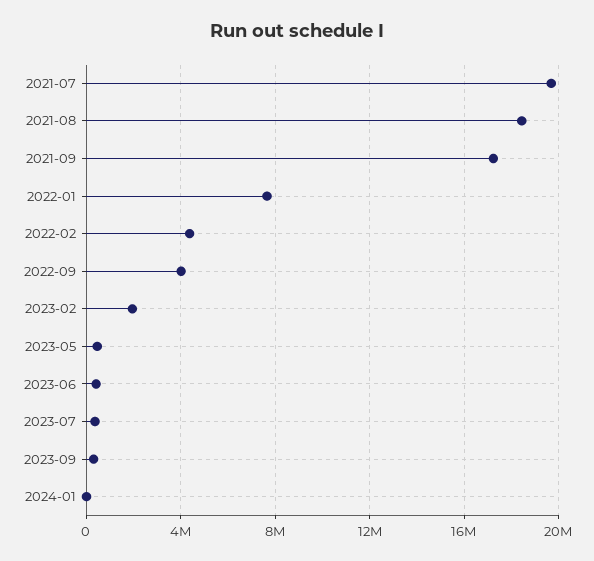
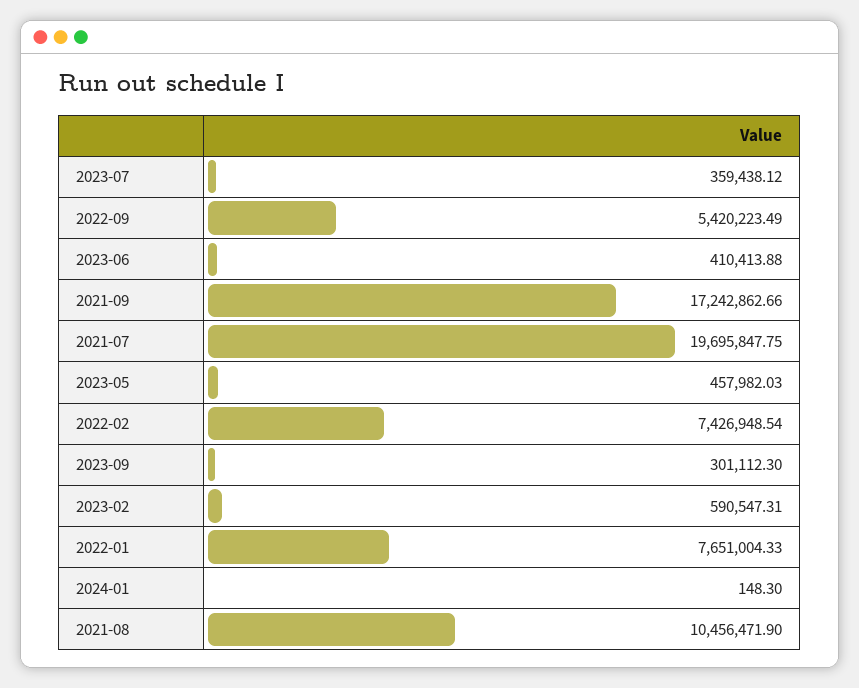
  {
    "2021-07": 19695847.75,
-   "2021-08": 18500000,
+   "2021-08": 10456471.9,
    "2021-09": 17242862.66,
    "2022-01": 7651004.33,
-   "2022-02": 4500000,
+   "2022-02": 7426948.54,
-   "2022-09": 4000000,
+   "2022-09": 5420223.49,
-   "2023-02": 2000000,
+   "2023-02": 590547.31,
    "2023-05": 457982.03,
    "2023-06": 410413.88,
    "2023-07": 359438.12,
    "2023-09": 301112.3,
    "2024-01": 148.3
  }

